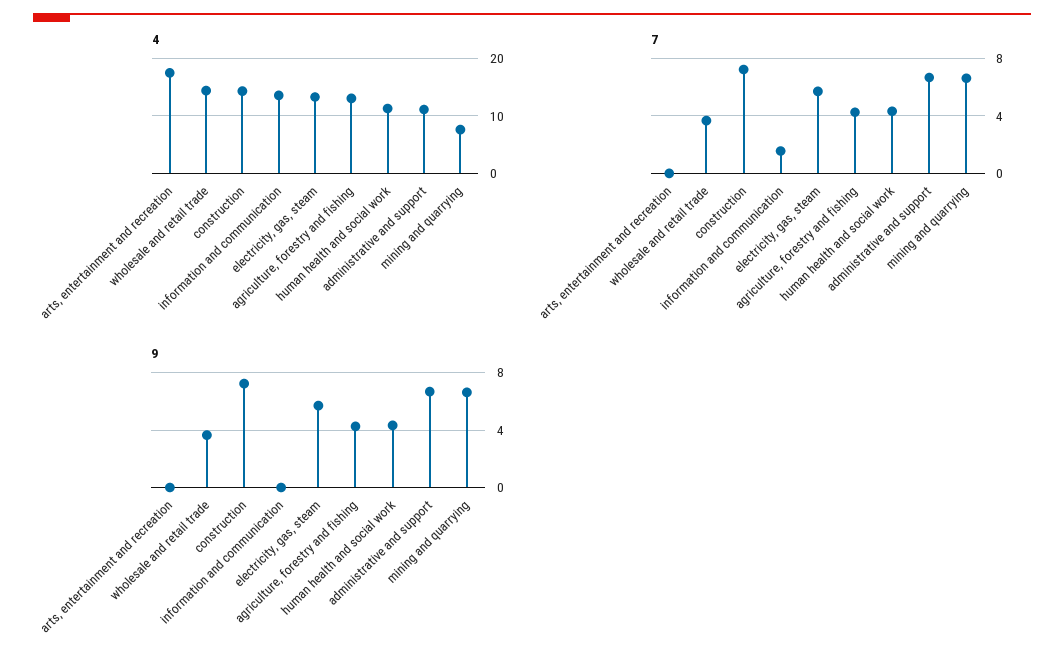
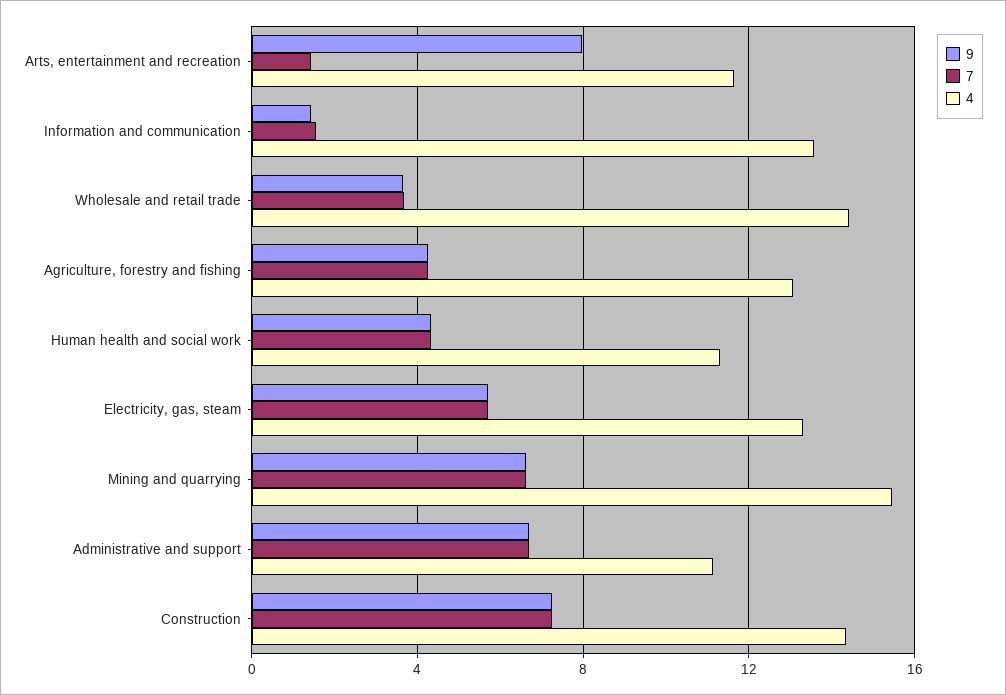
  {
    "4": {
-     "arts, entertainment and recreation": 18,
+     "arts, entertainment and recreation": 11.5,
      "wholesale and retail trade": 14.5,
      "construction": 14.5,
      "information and communication": 13.5,
      "electricity, gas, steam": 13.5,
      "agriculture, forestry and fishing": 13,
      "human health and social work": 11.5,
      "administrative and support": 11,
-     "mining and quarrying": 8
+     "mining and quarrying": 15.5
    },
    "7": {
-     "arts, entertainment and recreation": 0,
+     "arts, entertainment and recreation": 1.5,
      "wholesale and retail trade": 3.5,
      "construction": 7,
      "information and communication": 1.5,
      "electricity, gas, steam": 5.5,
      "agriculture, forestry and fishing": 4.5,
      "human health and social work": 4.5,
      "administrative and support": 6.5,
      "mining and quarrying": 6.5
    },
    "9": {
-     "arts, entertainment and recreation": 0,
+     "arts, entertainment and recreation": 8,
      "wholesale and retail trade": 3.5,
      "construction": 7,
-     "information and communication": 0,
+     "information and communication": 1.5,
      "electricity, gas, steam": 5.5,
      "agriculture, forestry and fishing": 4.5,
      "human health and social work": 4.5,
      "administrative and support": 6.5,
      "mining and quarrying": 6.5
    }
  }

